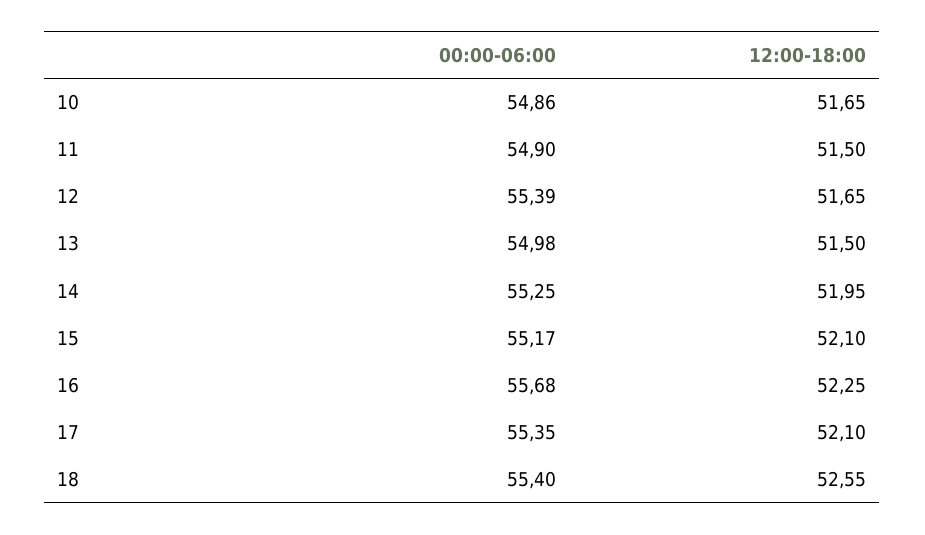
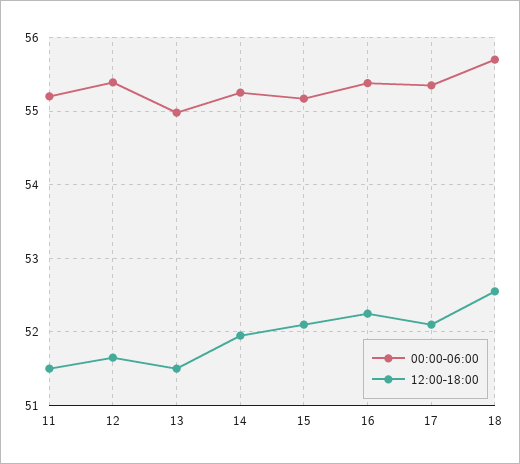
  {
    "00:00-06:00": {
-     "10": 54.86,
-     "11": 54.9,
+     "11": 55.2,
      "12": 55.39,
      "13": 54.98,
      "14": 55.25,
      "15": 55.17,
-     "16": 55.68,
+     "16": 55.4,
      "17": 55.35,
-     "18": 55.4
+     "18": 55.7
    },
    "12:00-18:00": {
-     "10": 51.65,
      "11": 51.5,
      "12": 51.65,
      "13": 51.5,
      "14": 51.95,
      "15": 52.1,
      "16": 52.25,
      "17": 52.1,
      "18": 52.55
    }
  }

